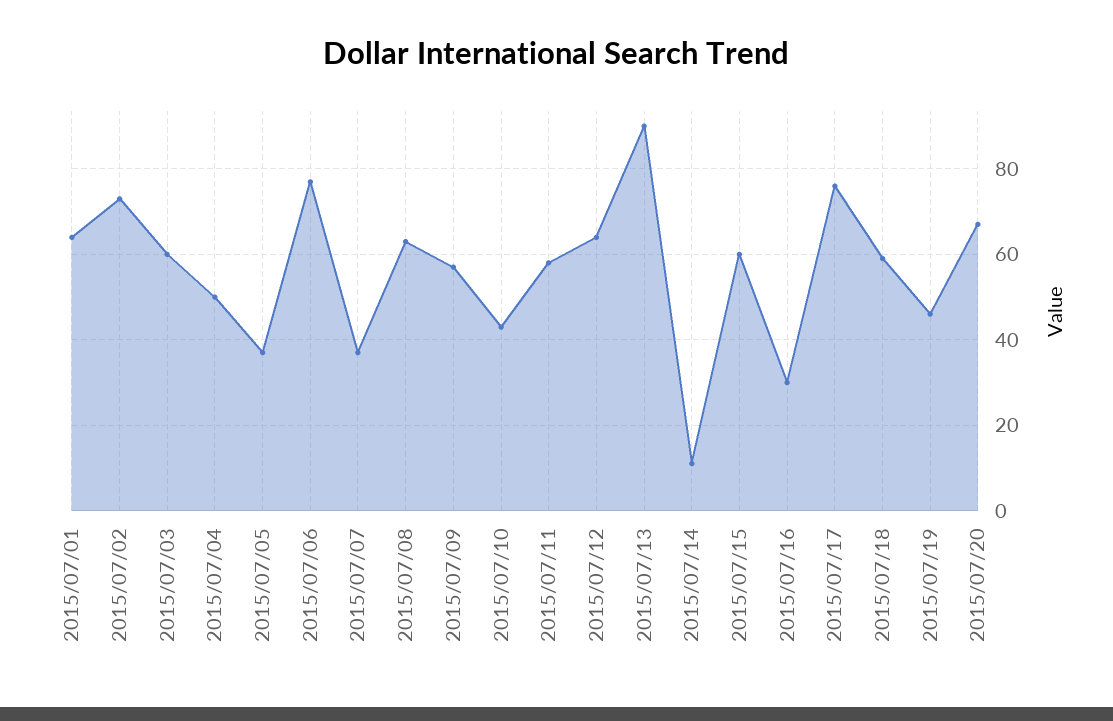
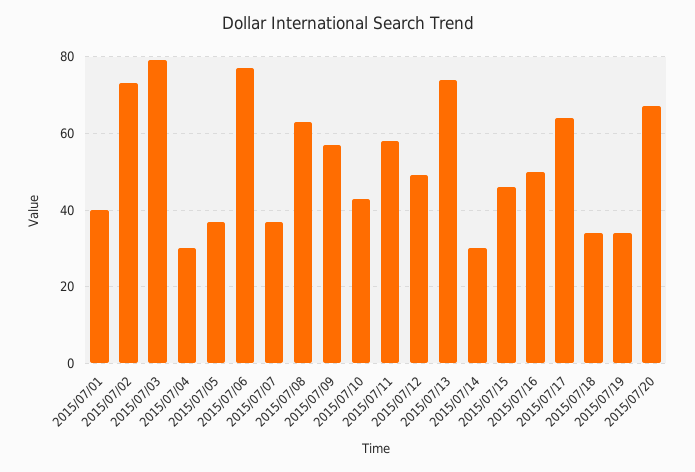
  {
-   "2015/07/01": 65,
+   "2015/07/01": 40,
    "2015/07/02": 75,
-   "2015/07/03": 60,
+   "2015/07/03": 80,
-   "2015/07/04": 50,
+   "2015/07/04": 30,
    "2015/07/05": 35,
    "2015/07/06": 75,
    "2015/07/07": 35,
    "2015/07/08": 65,
    "2015/07/09": 55,
    "2015/07/10": 45,
    "2015/07/11": 60,
-   "2015/07/12": 65,
+   "2015/07/12": 50,
-   "2015/07/13": 90,
+   "2015/07/13": 75,
-   "2015/07/14": 10,
+   "2015/07/14": 30,
-   "2015/07/15": 60,
+   "2015/07/15": 45,
-   "2015/07/16": 30,
+   "2015/07/16": 50,
-   "2015/07/17": 75,
+   "2015/07/17": 65,
-   "2015/07/18": 60,
+   "2015/07/18": 35,
-   "2015/07/19": 45,
+   "2015/07/19": 35,
    "2015/07/20": 65
  }

